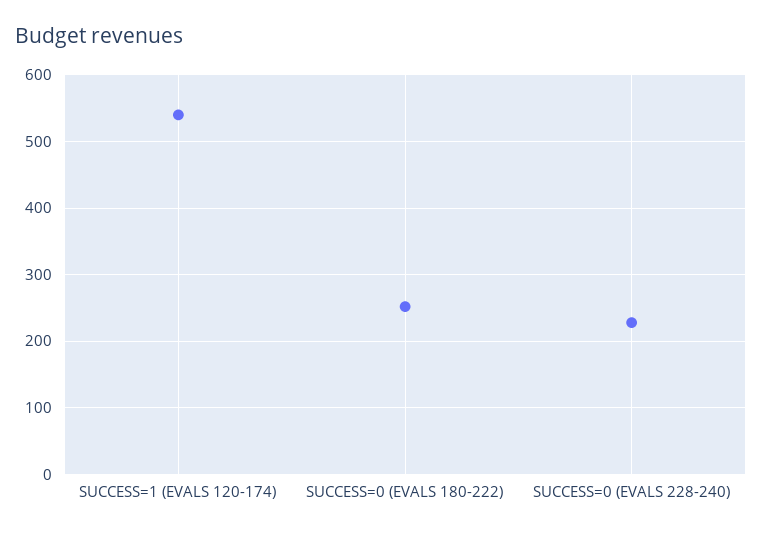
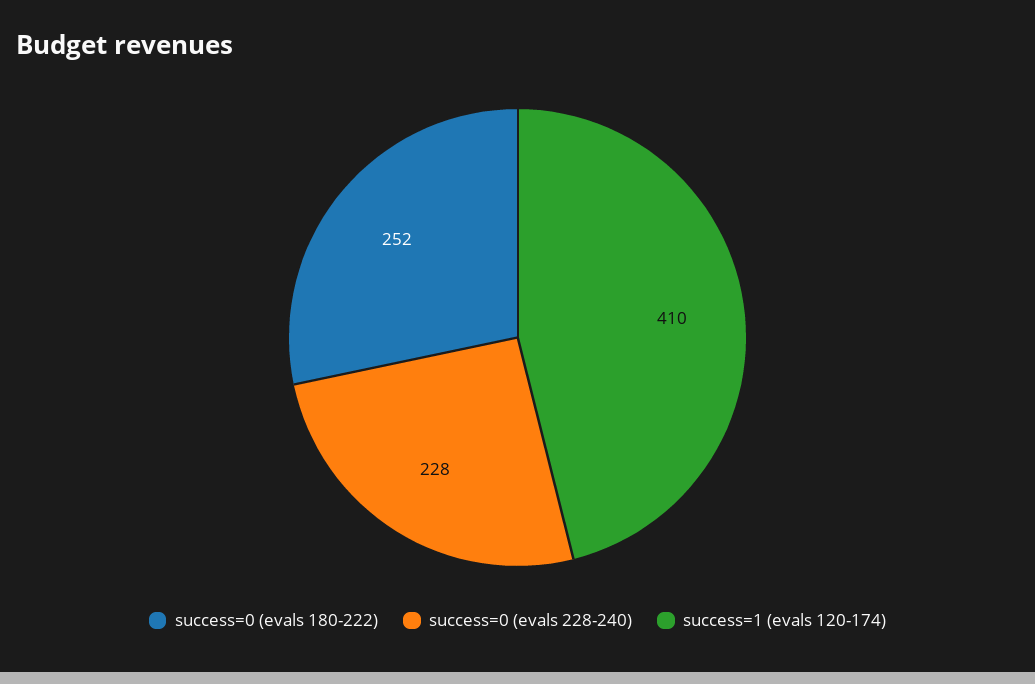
  {
-   "SUCCESS=1 (EVALS 120-174)": 540,
+   "SUCCESS=1 (EVALS 120-174)": 410,
    "SUCCESS=0 (EVALS 180-222)": 252,
    "SUCCESS=0 (EVALS 228-240)": 228
  }

